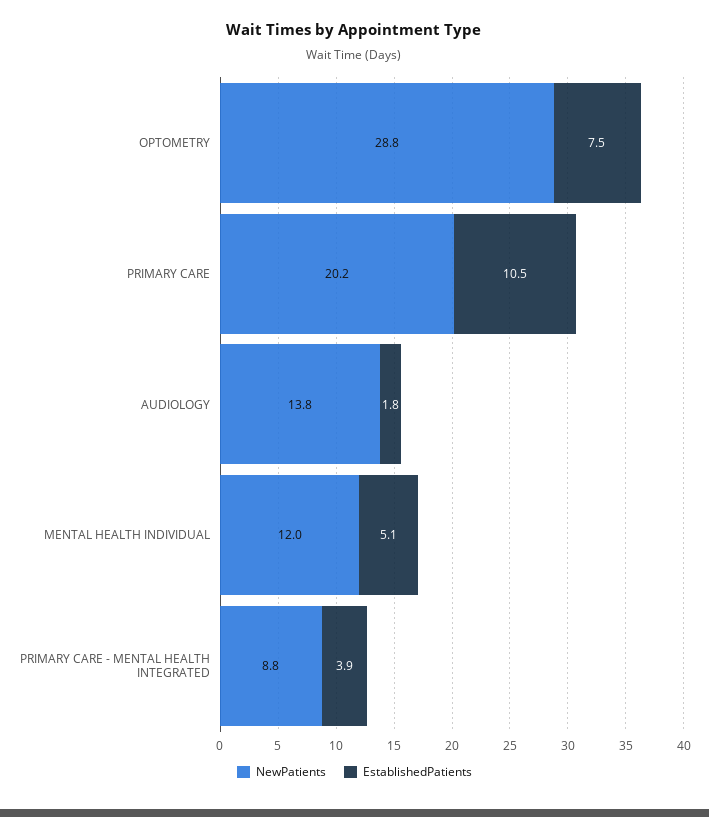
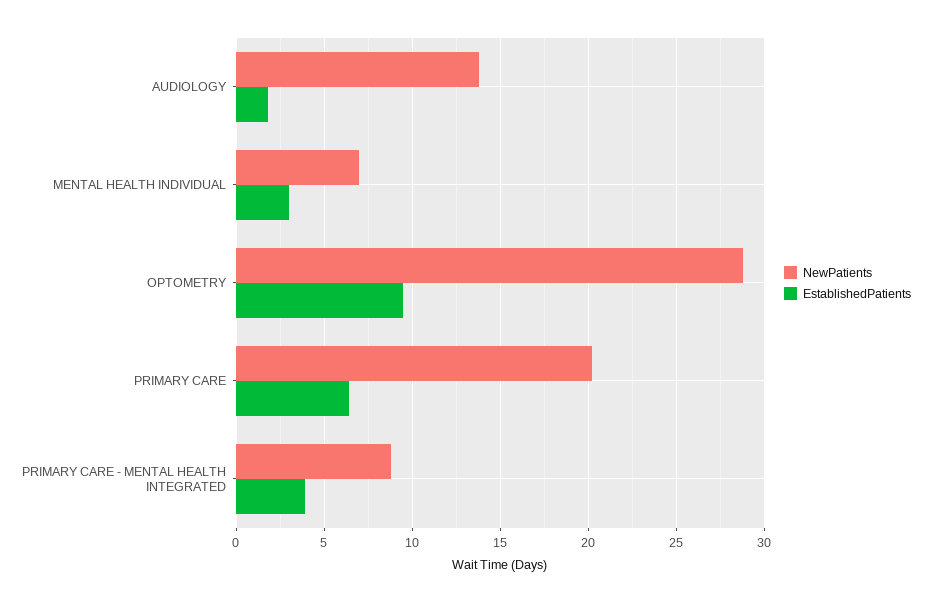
  {
    "NewPatients": {
      "OPTOMETRY": 28.8,
      "PRIMARY CARE": 20.2,
      "AUDIOLOGY": 13.8,
-     "MENTAL HEALTH INDIVIDUAL": 12,
+     "MENTAL HEALTH INDIVIDUAL": 7,
      "PRIMARY CARE - MENTAL HEALTH INTEGRATED": 8.8
    },
    "EstablishedPatients": {
-     "OPTOMETRY": 7.5,
+     "OPTOMETRY": 9.5,
-     "PRIMARY CARE": 10.5,
+     "PRIMARY CARE": 6.5,
      "AUDIOLOGY": 1.8,
-     "MENTAL HEALTH INDIVIDUAL": 5.1,
+     "MENTAL HEALTH INDIVIDUAL": 3,
      "PRIMARY CARE - MENTAL HEALTH INTEGRATED": 3.9
    }
  }

